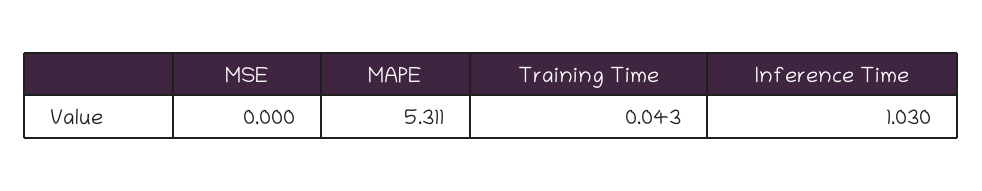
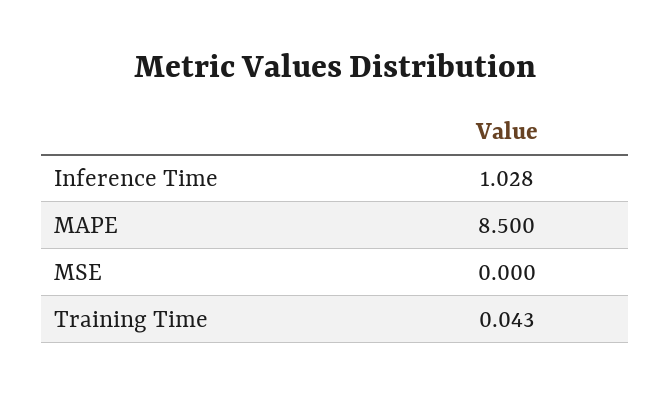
  {
    "MSE": 0,
-   "MAPE": 5.311,
+   "MAPE": 8.5,
    "Training Time": 0.043,
-   "Inference Time": 1.03
+   "Inference Time": 1.028
  }

